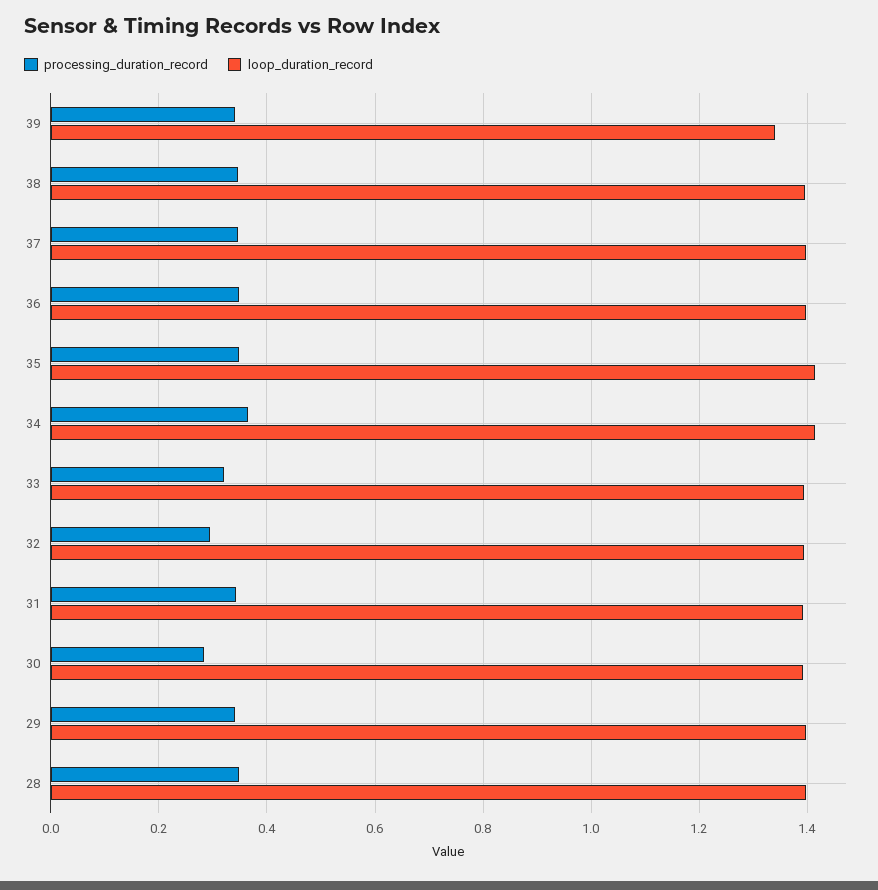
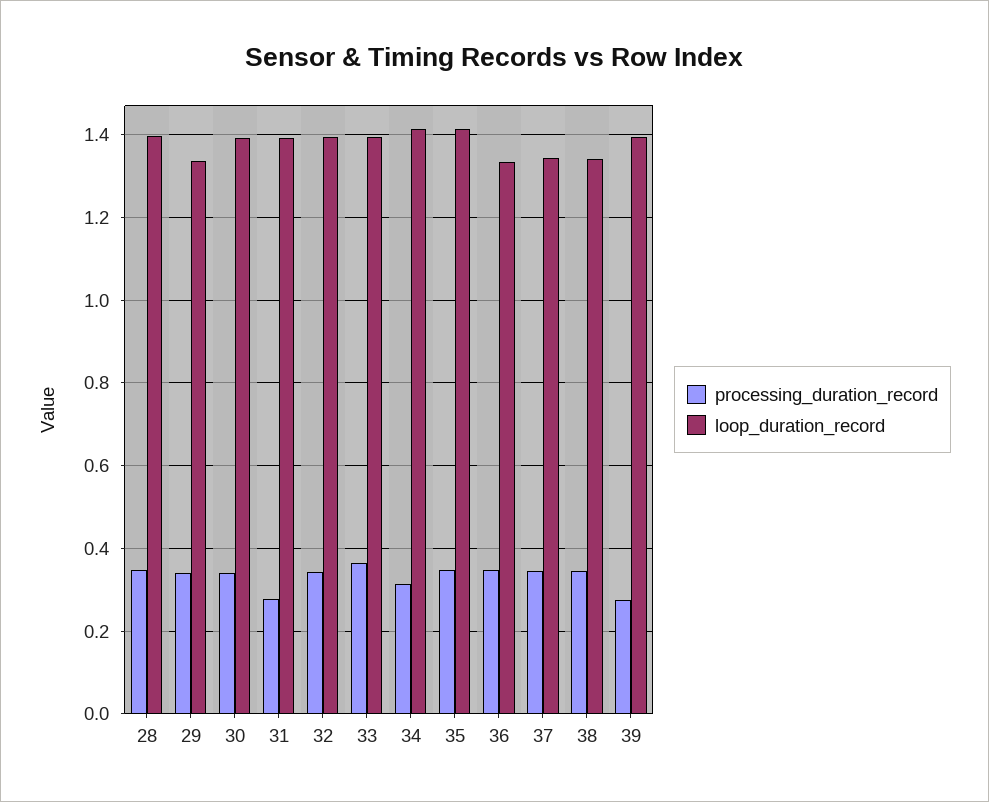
  {
    "processing_duration_record": {
-     "39": 0.34,
+     "39": 0.28,
      "38": 0.34,
      "37": 0.34,
      "36": 0.34,
      "35": 0.34,
-     "34": 0.36,
+     "34": 0.32,
-     "33": 0.32,
+     "33": 0.36,
-     "32": 0.3,
+     "32": 0.34,
-     "31": 0.34,
+     "31": 0.28,
-     "30": 0.28,
+     "30": 0.34,
      "29": 0.34,
      "28": 0.34
    },
    "loop_duration_record": {
-     "39": 1.34,
+     "39": 1.4,
-     "38": 1.4,
+     "38": 1.34,
-     "37": 1.4,
+     "37": 1.34,
-     "36": 1.4,
+     "36": 1.34,
      "35": 1.42,
      "34": 1.42,
      "33": 1.4,
      "32": 1.4,
      "31": 1.4,
      "30": 1.4,
-     "29": 1.4,
+     "29": 1.34,
      "28": 1.4
    }
  }

